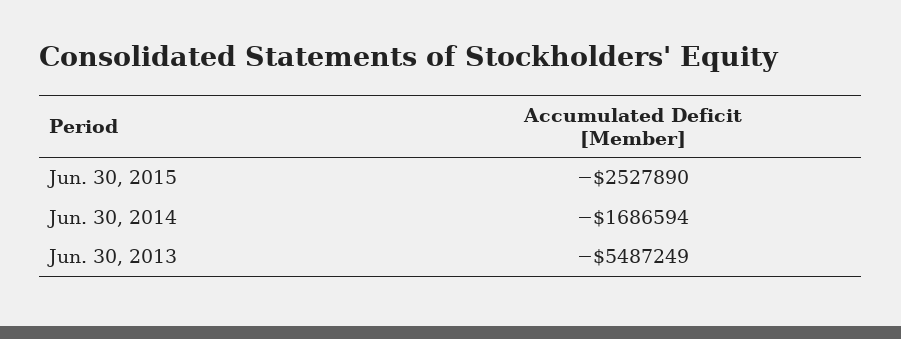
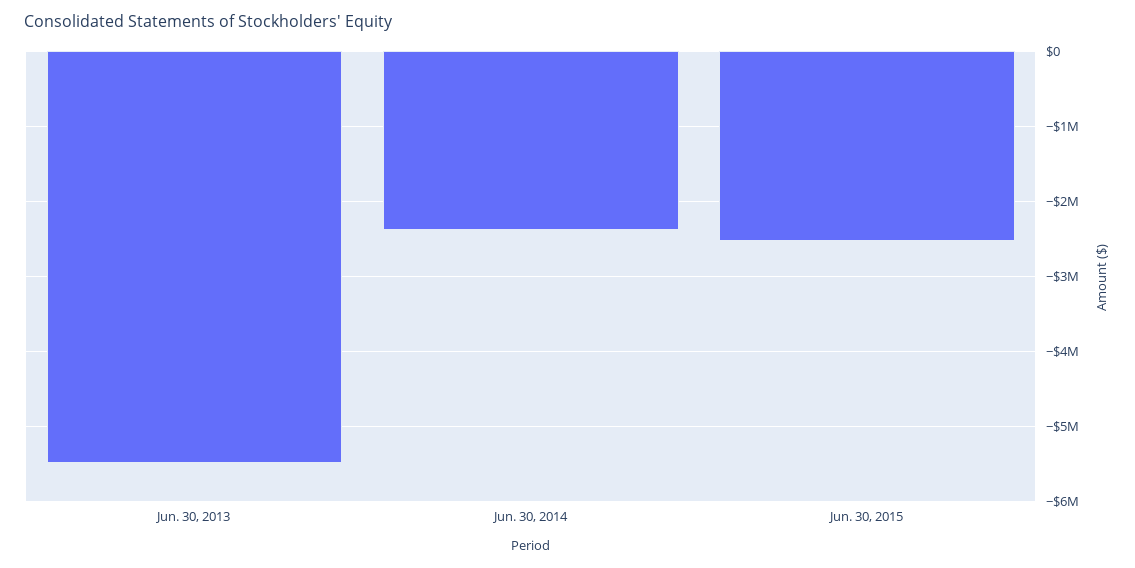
  {
    "Jun. 30, 2015": -2527890,
-   "Jun. 30, 2014": -1686594,
+   "Jun. 30, 2014": -2400000,
    "Jun. 30, 2013": -5487249
  }

